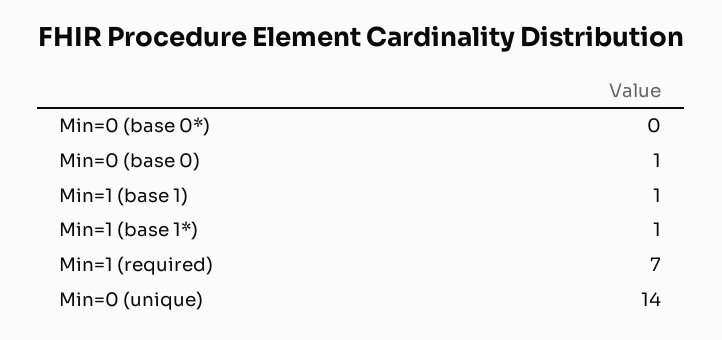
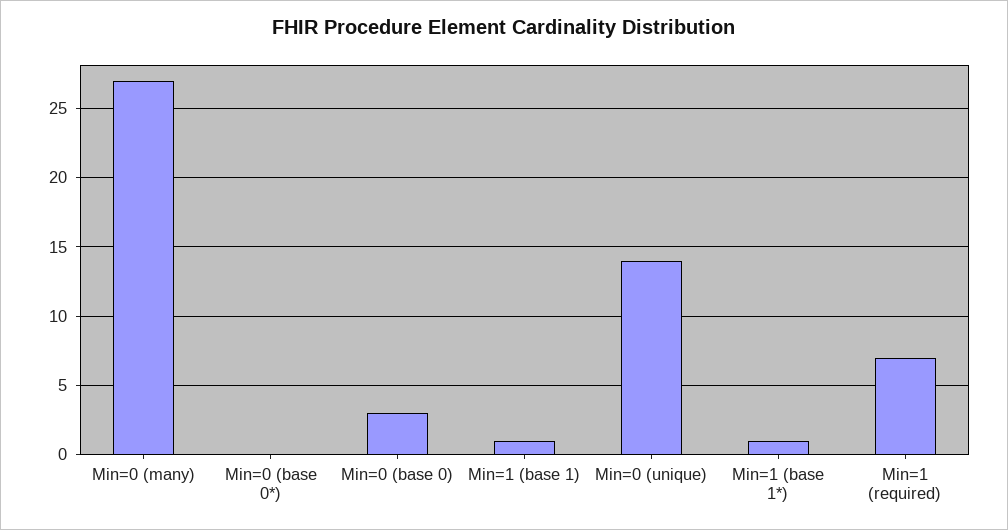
  {
    "Min=0 (base 0*)": 0,
-   "Min=0 (base 0)": 1,
+   "Min=0 (base 0)": 3,
    "Min=1 (base 1)": 1,
    "Min=1 (base 1*)": 1,
    "Min=1 (required)": 7,
-   "Min=0 (unique)": 14
+   "Min=0 (unique)": 14,
+   "Min=0 (many)": 27
  }

